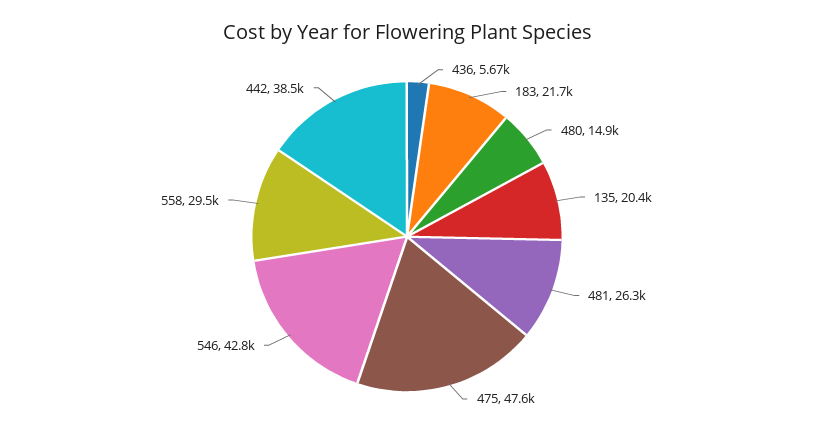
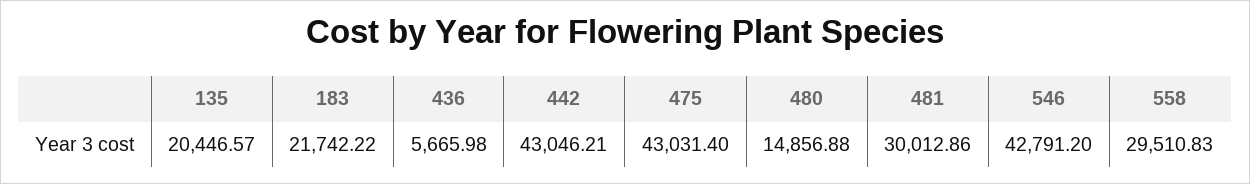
  {
    "436": 5665.98,
    "183": 21742.22,
    "480": 14856.88,
    "135": 20446.57,
-   "481": 26300,
+   "481": 30012.86,
-   "475": 47600,
+   "475": 43031.4,
    "546": 42791.2,
    "558": 29510.83,
-   "442": 38500
+   "442": 43046.21
  }

